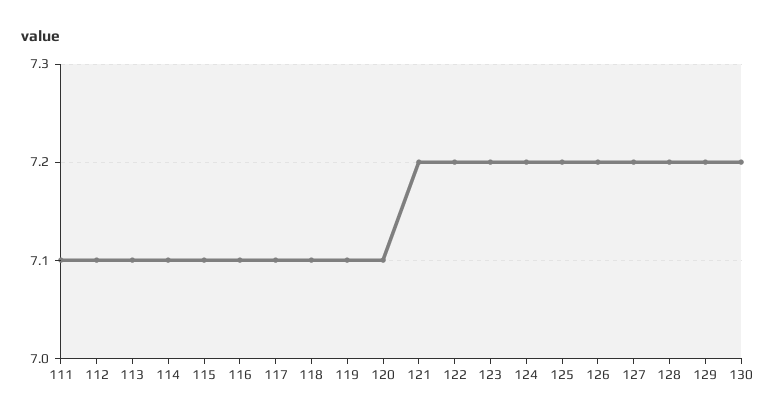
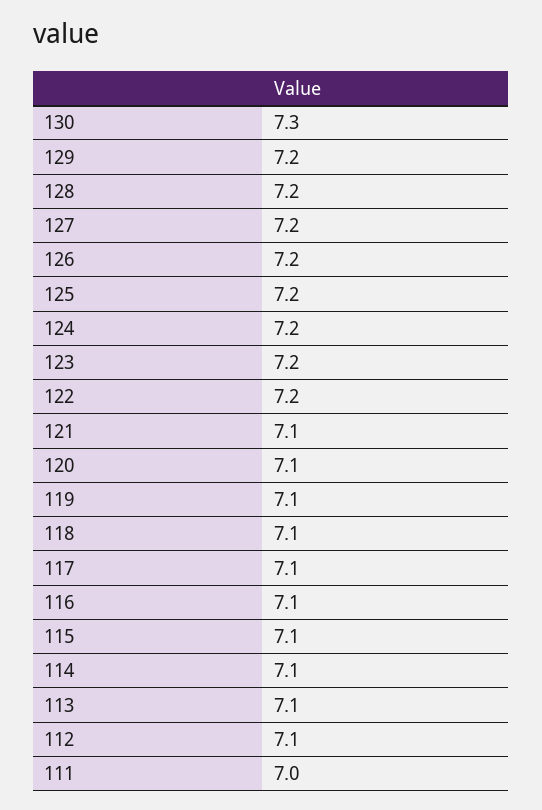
  {
-   "111": 7.1,
+   "111": 7,
    "112": 7.1,
    "113": 7.1,
    "114": 7.1,
    "115": 7.1,
    "116": 7.1,
    "117": 7.1,
    "118": 7.1,
    "119": 7.1,
    "120": 7.1,
-   "121": 7.2,
+   "121": 7.1,
    "122": 7.2,
    "123": 7.2,
    "124": 7.2,
    "125": 7.2,
    "126": 7.2,
    "127": 7.2,
    "128": 7.2,
    "129": 7.2,
-   "130": 7.2
+   "130": 7.3
  }

